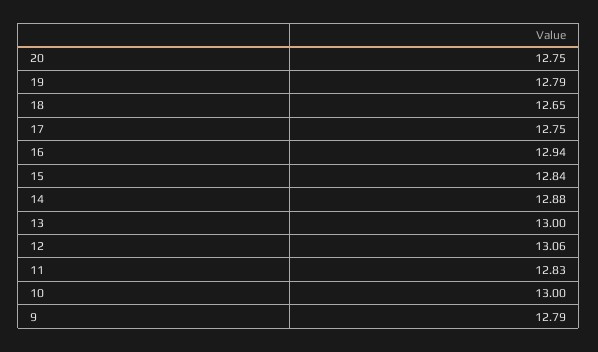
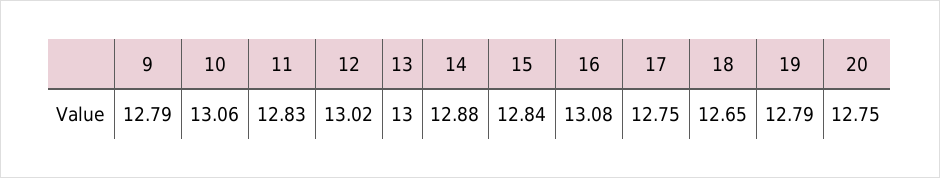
  {
    "20": 12.75,
    "19": 12.79,
    "18": 12.65,
    "17": 12.75,
-   "16": 12.94,
+   "16": 13.08,
    "15": 12.84,
    "14": 12.88,
    "13": 13,
-   "12": 13.06,
+   "12": 13.02,
    "11": 12.83,
-   "10": 13,
+   "10": 13.06,
    "9": 12.79
  }

